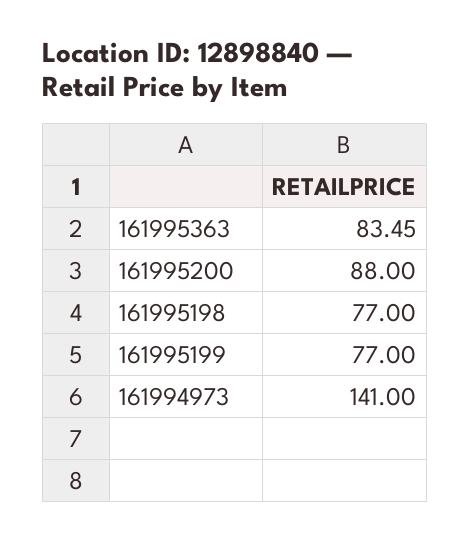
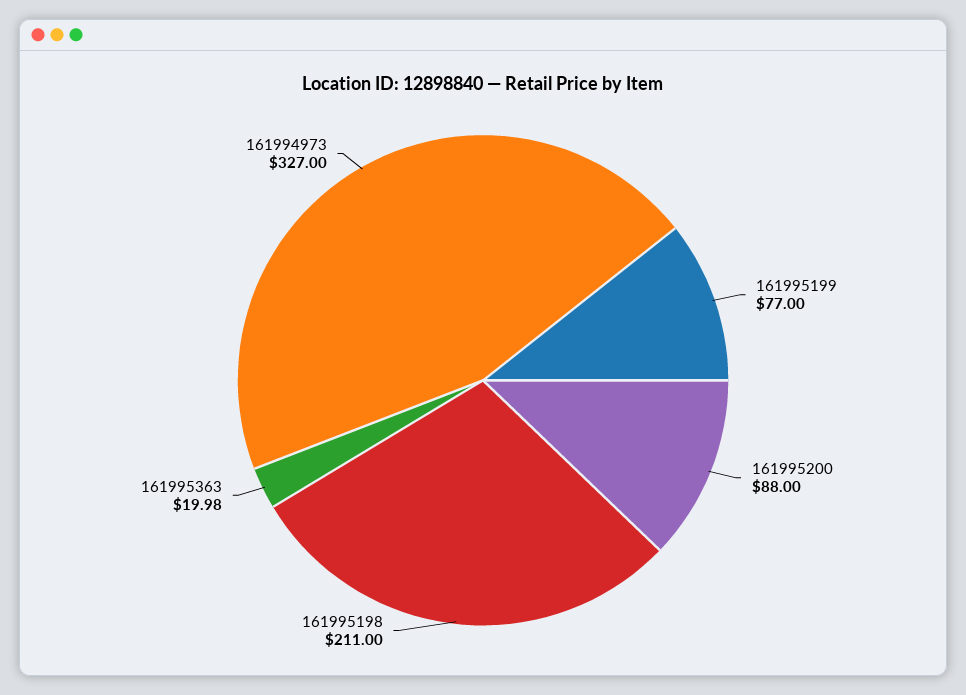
  {
-   "161995363": 83.45,
+   "161995363": 19.98,
    "161995200": 88,
-   "161995198": 77,
+   "161995198": 211,
    "161995199": 77,
-   "161994973": 141
+   "161994973": 327
  }

